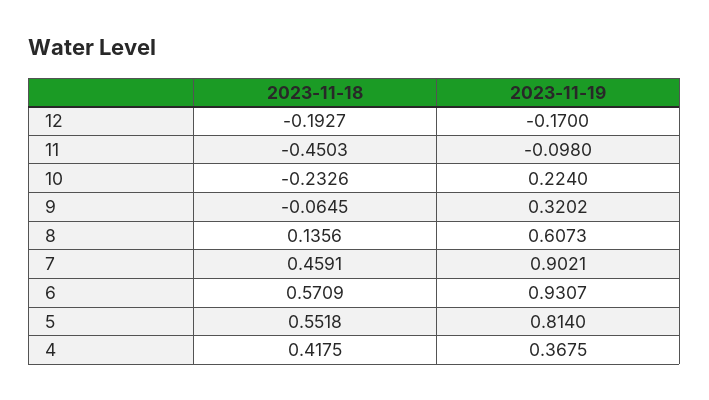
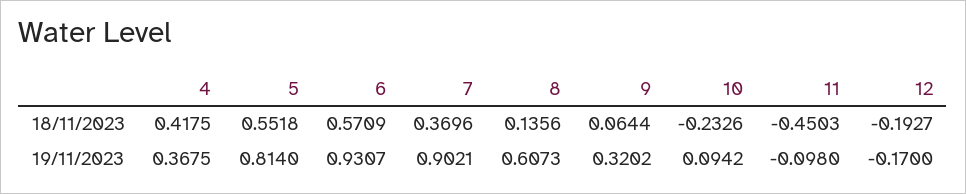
  {
    "2023-11-18": {
      "12": -0.1927,
      "11": -0.4503,
      "10": -0.2326,
-     "9": -0.0645,
+     "9": 0.0644,
      "8": 0.1356,
-     "7": 0.4591,
+     "7": 0.3696,
      "6": 0.5709,
      "5": 0.5518,
      "4": 0.4175
    },
    "2023-11-19": {
      "12": -0.17,
      "11": -0.098,
-     "10": 0.224,
+     "10": 0.0942,
      "9": 0.3202,
      "8": 0.6073,
      "7": 0.9021,
      "6": 0.9307,
      "5": 0.814,
      "4": 0.3675
    }
  }

